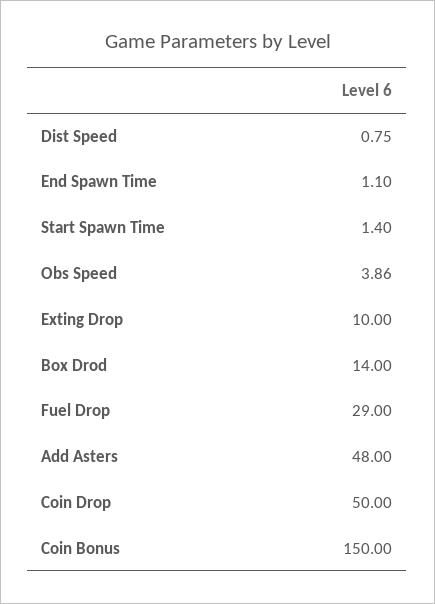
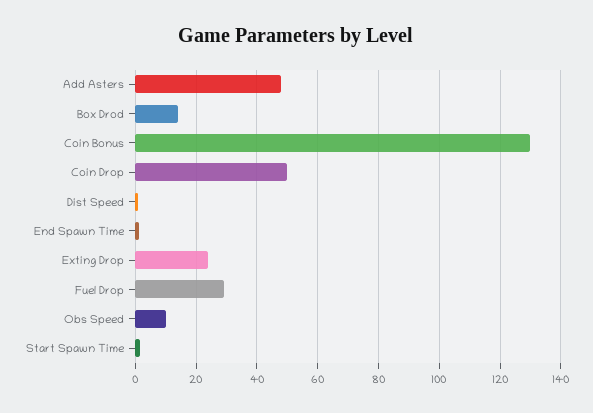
  {
    "Dist Speed": 0.75,
    "End Spawn Time": 1.1,
    "Start Spawn Time": 1.4,
-   "Obs Speed": 3.86,
+   "Obs Speed": 10,
-   "Exting Drop": 10,
+   "Exting Drop": 24,
    "Box Drod": 14,
    "Fuel Drop": 29,
    "Add Asters": 48,
    "Coin Drop": 50,
-   "Coin Bonus": 150
+   "Coin Bonus": 130
  }

